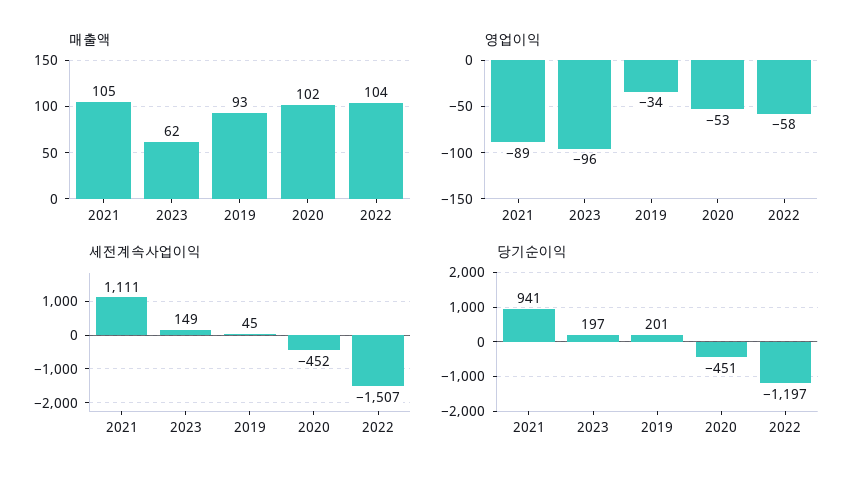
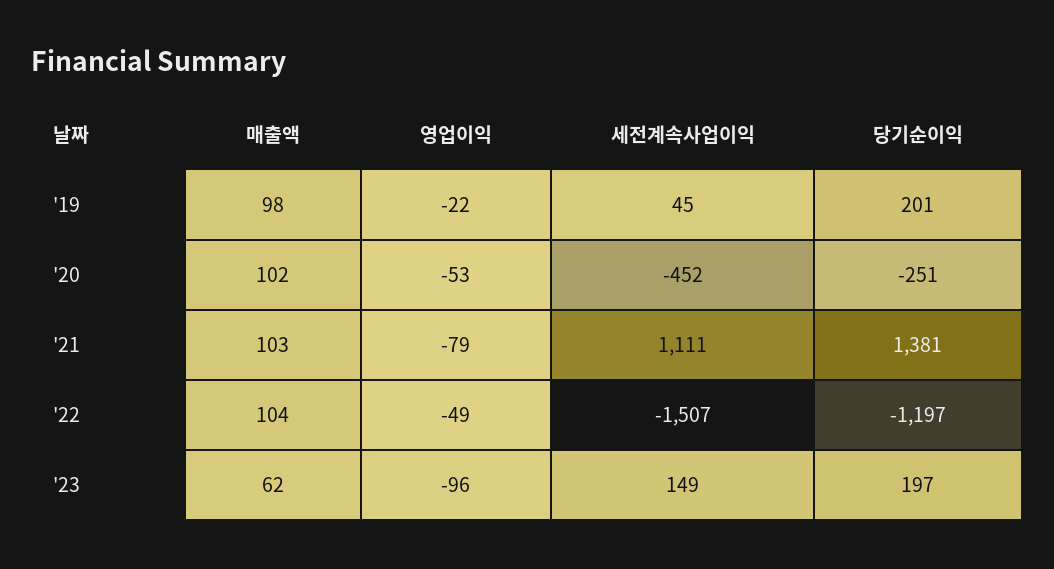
  {
    "매출액": {
-     "2021": 105,
+     "2021": 103,
      "2023": 62,
-     "2019": 93,
+     "2019": 98,
      "2020": 102,
      "2022": 104
    },
    "영업이익": {
-     "2021": -89,
+     "2021": -79,
      "2023": -96,
-     "2019": -34,
+     "2019": -22,
      "2020": -53,
-     "2022": -58
+     "2022": -49
    },
    "세전계속사업이익": {
      "2021": 1111,
      "2023": 149,
      "2019": 45,
      "2020": -452,
      "2022": -1507
    },
    "당기순이익": {
-     "2021": 941,
+     "2021": 1381,
      "2023": 197,
      "2019": 201,
-     "2020": -451,
+     "2020": -251,
      "2022": -1197
    }
  }

